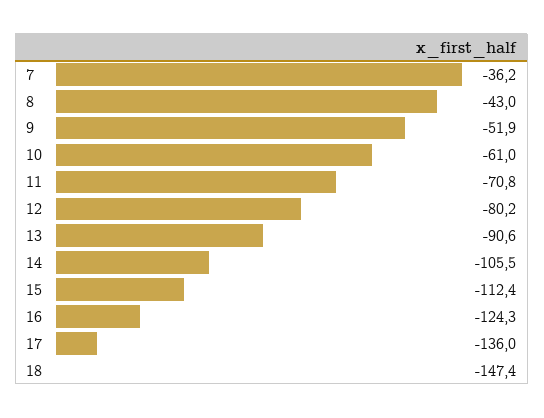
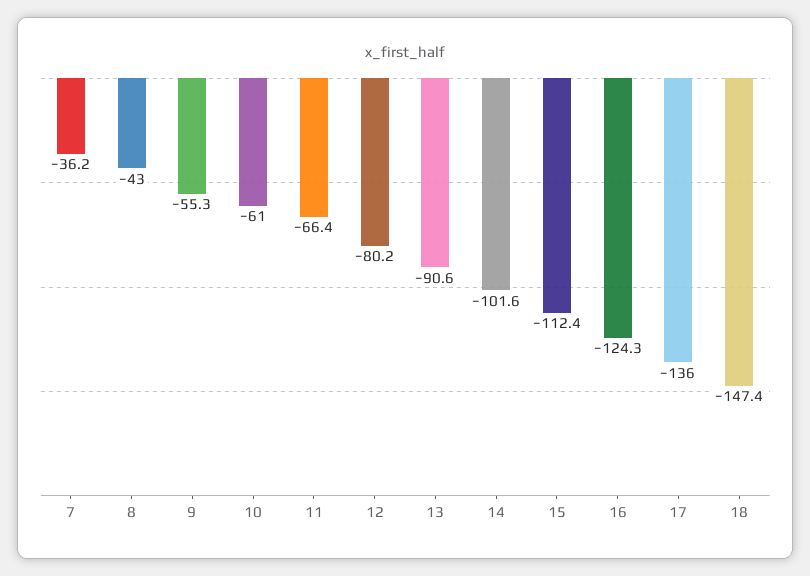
  {
    "7": -36.2,
    "8": -43,
-   "9": -51.9,
+   "9": -55.3,
    "10": -61,
-   "11": -70.8,
+   "11": -66.4,
    "12": -80.2,
    "13": -90.6,
-   "14": -105.5,
+   "14": -101.6,
    "15": -112.4,
    "16": -124.3,
    "17": -136,
    "18": -147.4
  }

